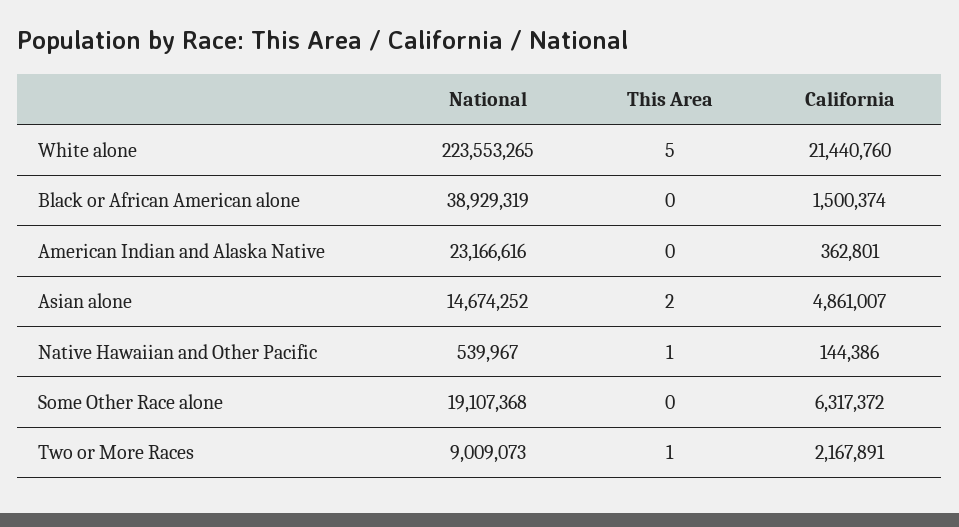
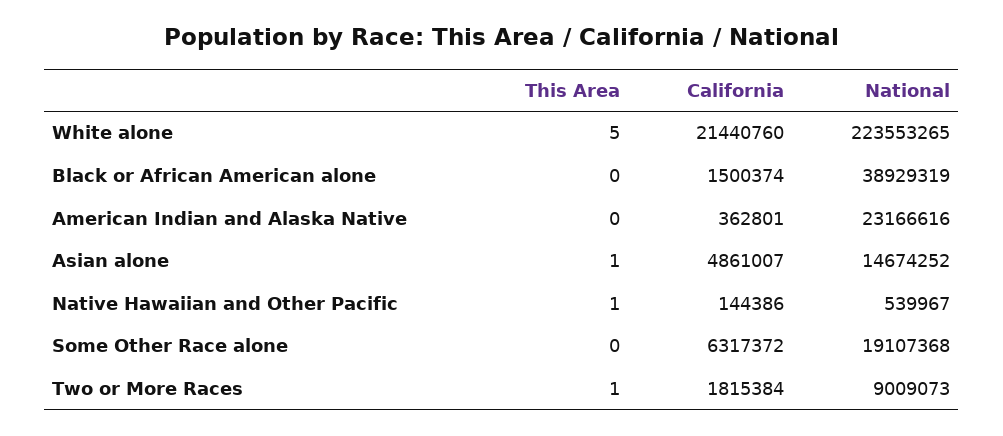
  {
    "National": {
      "White alone": 223553265,
      "Black or African American alone": 38929319,
      "American Indian and Alaska Native": 23166616,
      "Asian alone": 14674252,
      "Native Hawaiian and Other Pacific": 539967,
      "Some Other Race alone": 19107368,
      "Two or More Races": 9009073
    },
    "This Area": {
      "White alone": 5,
      "Black or African American alone": 0,
      "American Indian and Alaska Native": 0,
-     "Asian alone": 2,
+     "Asian alone": 1,
      "Native Hawaiian and Other Pacific": 1,
      "Some Other Race alone": 0,
      "Two or More Races": 1
    },
    "California": {
      "White alone": 21440760,
      "Black or African American alone": 1500374,
      "American Indian and Alaska Native": 362801,
      "Asian alone": 4861007,
      "Native Hawaiian and Other Pacific": 144386,
      "Some Other Race alone": 6317372,
-     "Two or More Races": 2167891
+     "Two or More Races": 1815384
    }
  }

